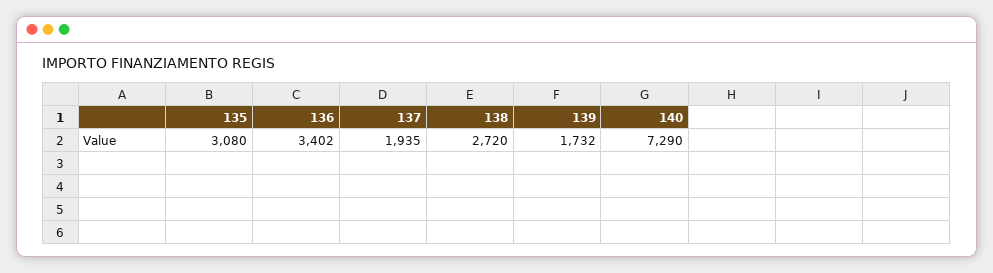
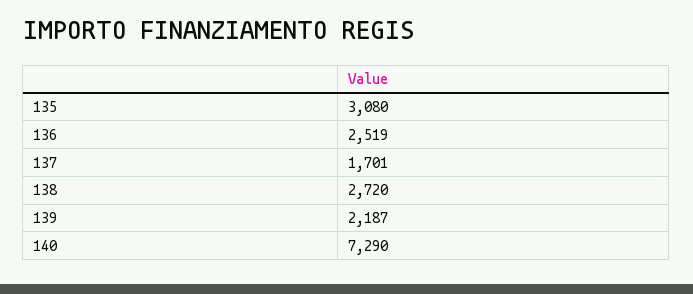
  {
    "135": 3080,
-   "136": 3402,
+   "136": 2519,
-   "137": 1935,
+   "137": 1701,
    "138": 2720,
-   "139": 1732,
+   "139": 2187,
    "140": 7290
  }

